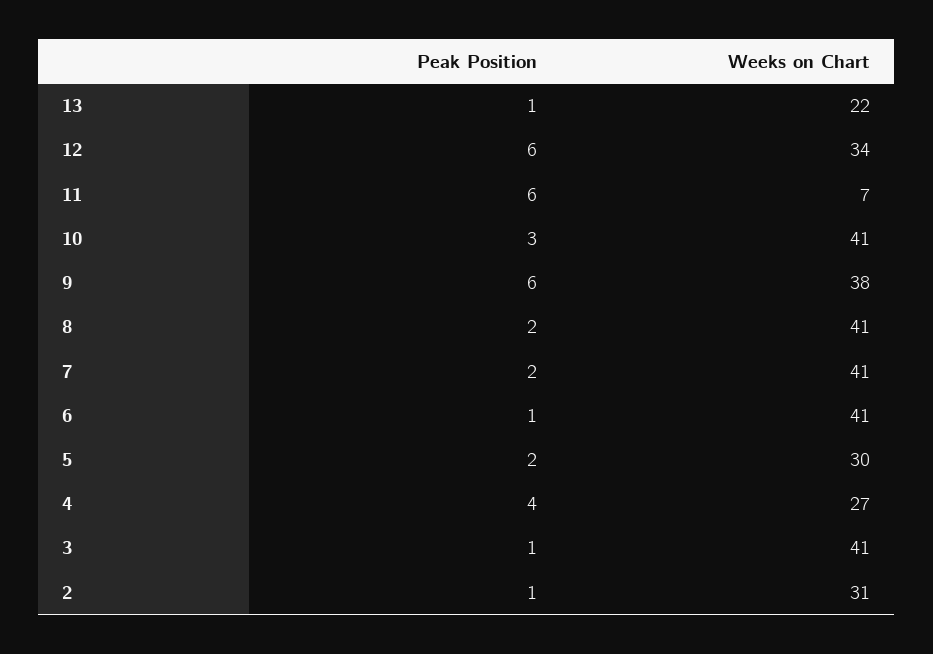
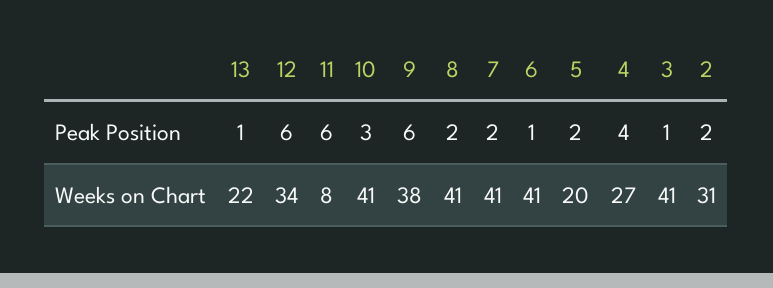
  {
    "Peak Position": {
      "13": 1,
      "12": 6,
      "11": 6,
      "10": 3,
      "9": 6,
      "8": 2,
      "7": 2,
      "6": 1,
      "5": 2,
      "4": 4,
      "3": 1,
-     "2": 1
+     "2": 2
    },
    "Weeks on Chart": {
      "13": 22,
      "12": 34,
-     "11": 7,
+     "11": 8,
      "10": 41,
      "9": 38,
      "8": 41,
      "7": 41,
      "6": 41,
-     "5": 30,
+     "5": 20,
      "4": 27,
      "3": 41,
      "2": 31
    }
  }

